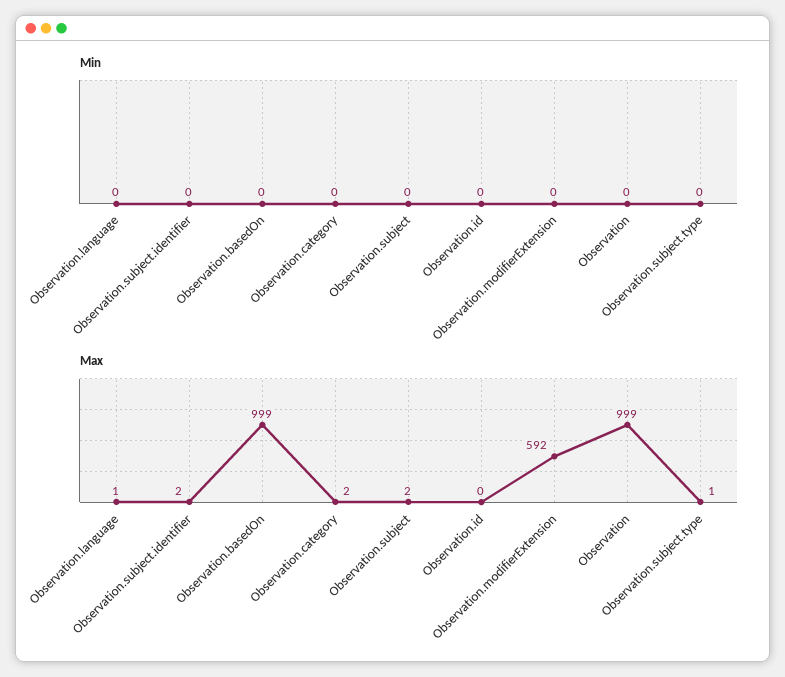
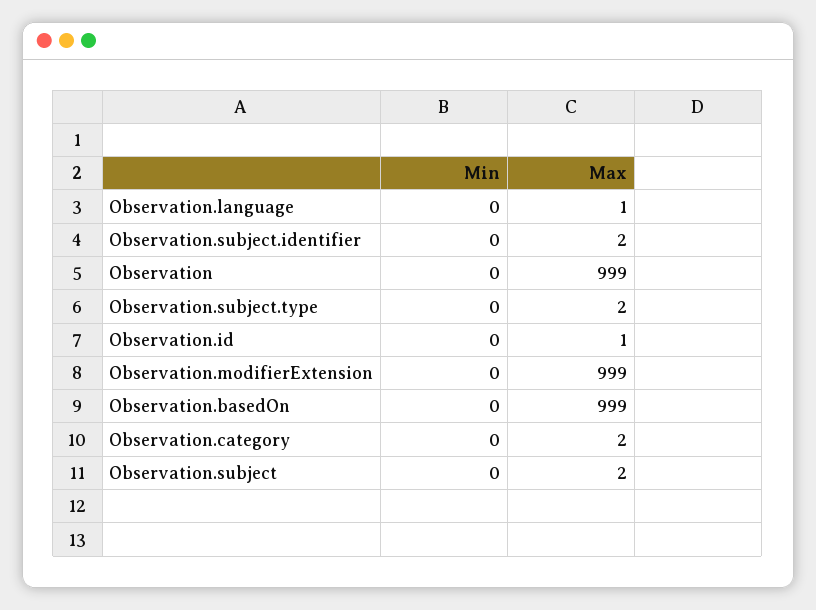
  {
    "Min": {
      "Observation.language": 0,
      "Observation.subject.identifier": 0,
      "Observation.basedOn": 0,
      "Observation.category": 0,
      "Observation.subject": 0,
      "Observation.id": 0,
      "Observation.modifierExtension": 0,
      "Observation": 0,
      "Observation.subject.type": 0
    },
    "Max": {
      "Observation.language": 1,
      "Observation.subject.identifier": 2,
      "Observation.basedOn": 999,
      "Observation.category": 2,
      "Observation.subject": 2,
-     "Observation.id": 0,
+     "Observation.id": 1,
-     "Observation.modifierExtension": 592,
+     "Observation.modifierExtension": 999,
      "Observation": 999,
-     "Observation.subject.type": 1
+     "Observation.subject.type": 2
    }
  }

